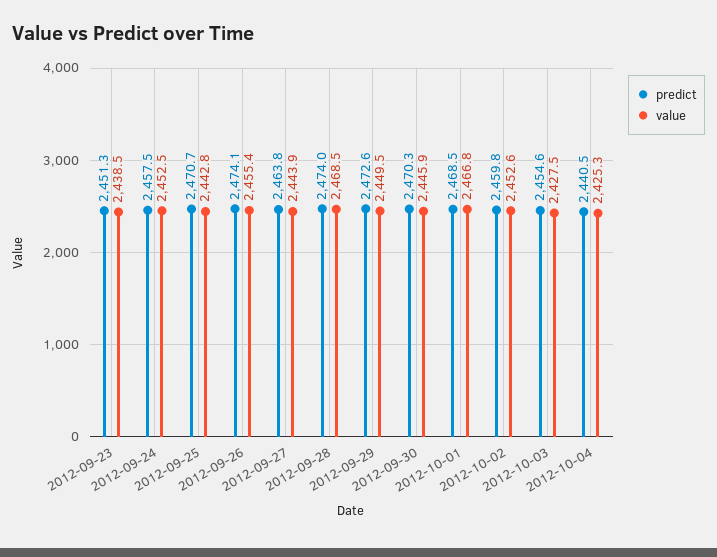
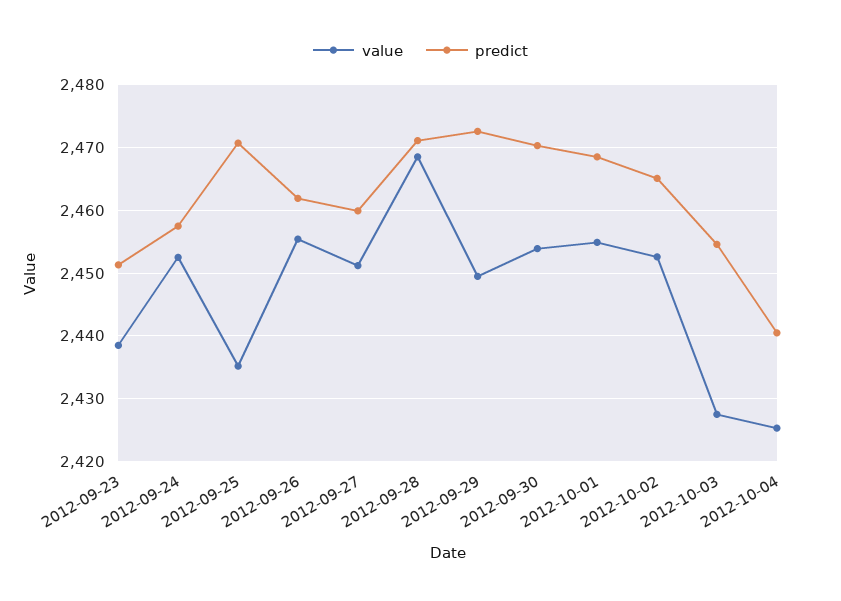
  {
    "predict": {
      "2012-09-23": 2451.3,
      "2012-09-24": 2457.5,
      "2012-09-25": 2470.7,
-     "2012-09-26": 2474.1,
+     "2012-09-26": 2462,
-     "2012-09-27": 2463.8,
+     "2012-09-27": 2460,
-     "2012-09-28": 2474,
+     "2012-09-28": 2471,
      "2012-09-29": 2472.6,
      "2012-09-30": 2470.3,
      "2012-10-01": 2468.5,
-     "2012-10-02": 2459.8,
+     "2012-10-02": 2465,
      "2012-10-03": 2454.6,
      "2012-10-04": 2440.5
    },
    "value": {
      "2012-09-23": 2438.5,
      "2012-09-24": 2452.5,
-     "2012-09-25": 2442.8,
+     "2012-09-25": 2435,
      "2012-09-26": 2455.4,
-     "2012-09-27": 2443.9,
+     "2012-09-27": 2451,
      "2012-09-28": 2468.5,
      "2012-09-29": 2449.5,
-     "2012-09-30": 2445.9,
+     "2012-09-30": 2454,
-     "2012-10-01": 2466.8,
+     "2012-10-01": 2455,
      "2012-10-02": 2452.6,
      "2012-10-03": 2427.5,
      "2012-10-04": 2425.3
    }
  }

